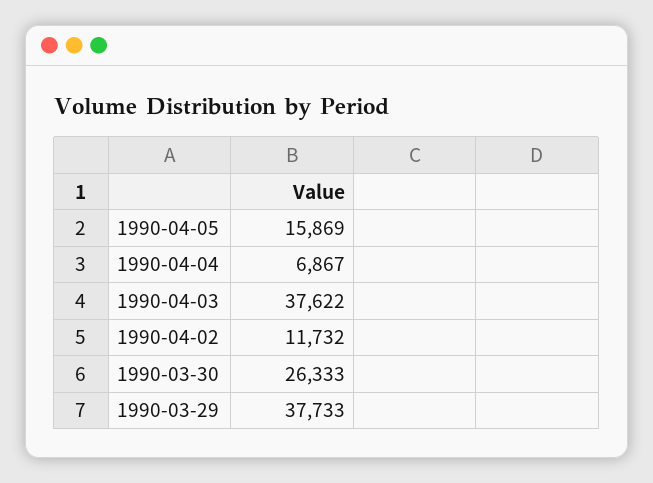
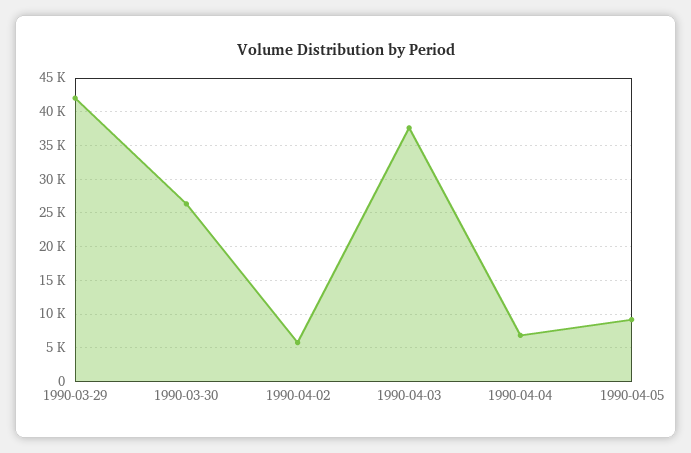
  {
-   "1990-04-05": 15869,
+   "1990-04-05": 9000,
    "1990-04-04": 6867,
    "1990-04-03": 37622,
-   "1990-04-02": 11732,
+   "1990-04-02": 6000,
    "1990-03-30": 26333,
-   "1990-03-29": 37733
+   "1990-03-29": 42000
  }

